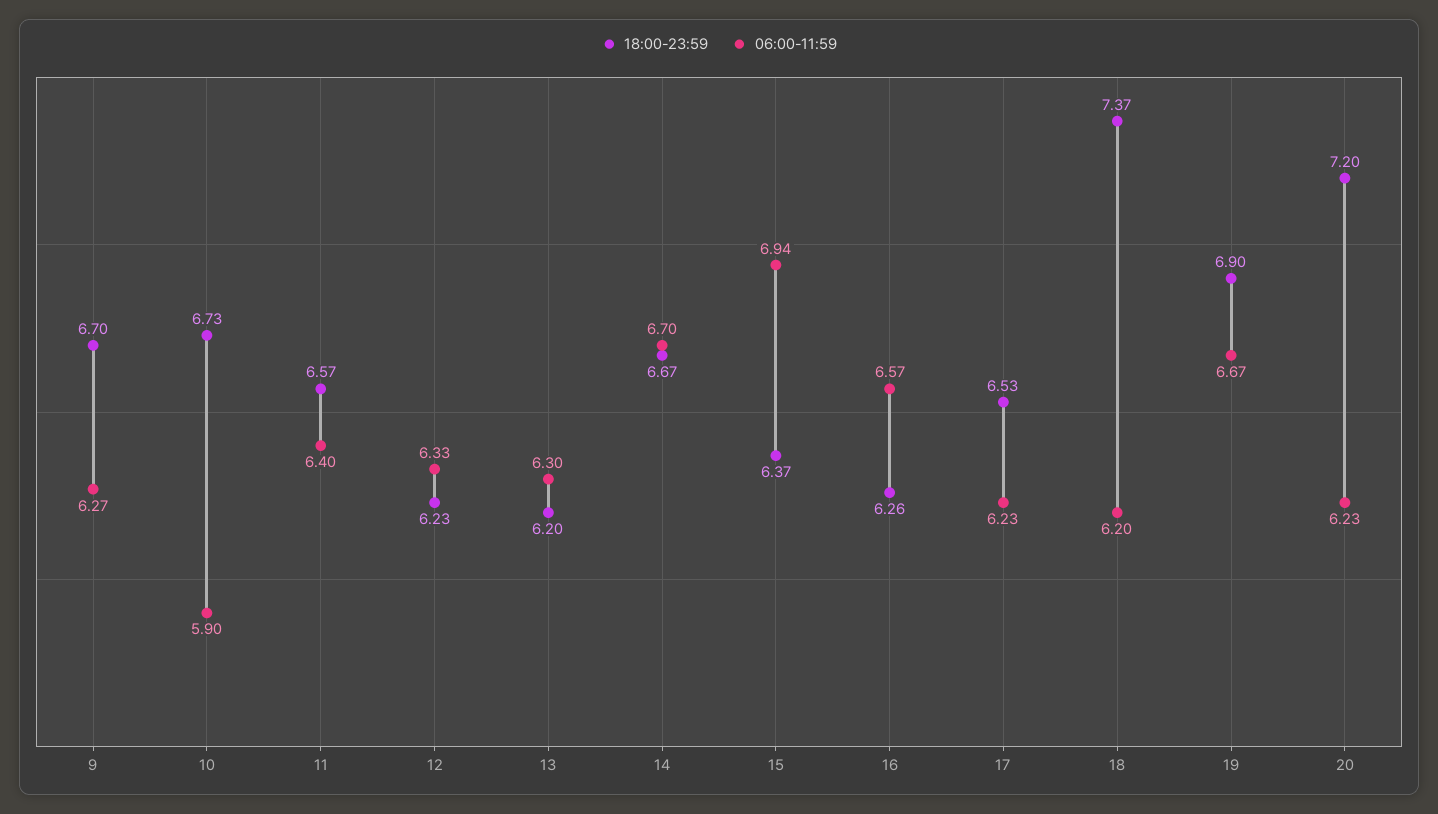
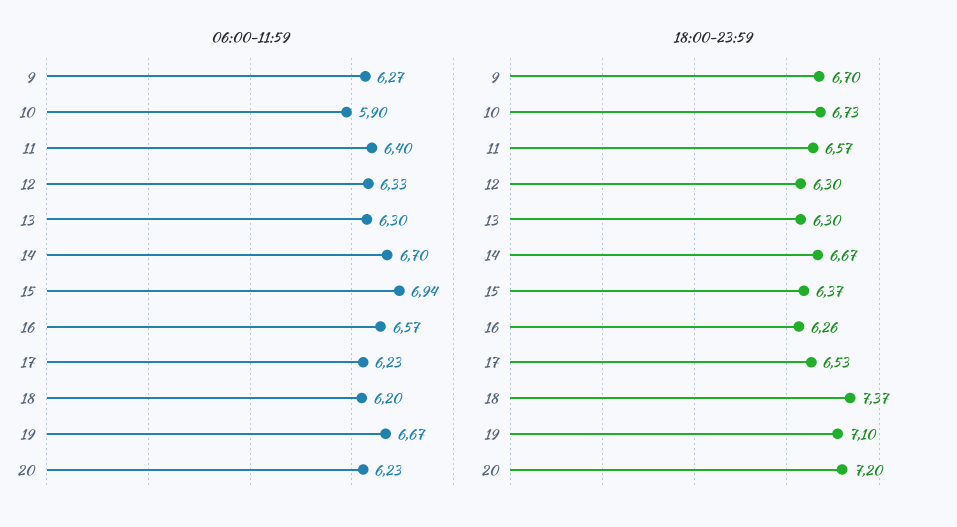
  {
    "18:00-23:59": {
      "9": 6.7,
      "10": 6.73,
      "11": 6.57,
-     "12": 6.23,
+     "12": 6.3,
-     "13": 6.2,
+     "13": 6.3,
      "14": 6.67,
      "15": 6.37,
      "16": 6.26,
      "17": 6.53,
      "18": 7.37,
-     "19": 6.9,
+     "19": 7.1,
      "20": 7.2
    },
    "06:00-11:59": {
      "9": 6.27,
      "10": 5.9,
      "11": 6.4,
      "12": 6.33,
      "13": 6.3,
      "14": 6.7,
      "15": 6.94,
      "16": 6.57,
      "17": 6.23,
      "18": 6.2,
      "19": 6.67,
      "20": 6.23
    }
  }

